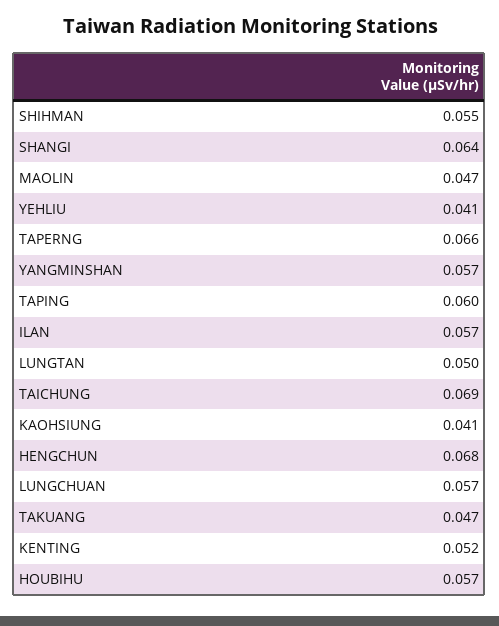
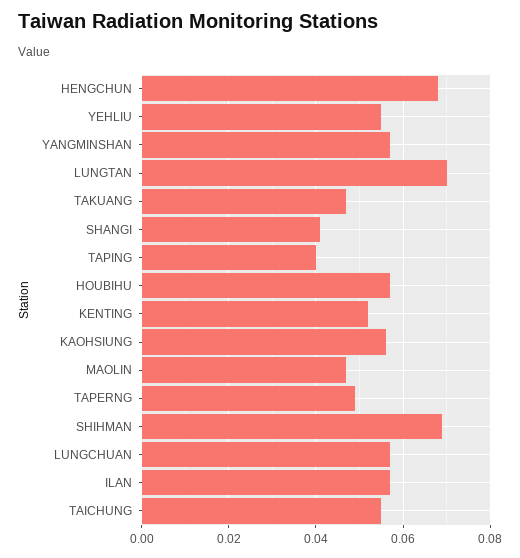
  {
-   "SHIHMAN": 0.055,
+   "SHIHMAN": 0.07,
-   "SHANGI": 0.064,
+   "SHANGI": 0.04,
    "MAOLIN": 0.047,
-   "YEHLIU": 0.041,
+   "YEHLIU": 0.055,
-   "TAPERNG": 0.066,
+   "TAPERNG": 0.05,
    "YANGMINSHAN": 0.057,
-   "TAPING": 0.06,
+   "TAPING": 0.04,
    "ILAN": 0.057,
-   "LUNGTAN": 0.05,
+   "LUNGTAN": 0.07,
-   "TAICHUNG": 0.069,
+   "TAICHUNG": 0.055,
-   "KAOHSIUNG": 0.041,
+   "KAOHSIUNG": 0.055,
    "HENGCHUN": 0.068,
    "LUNGCHUAN": 0.057,
    "TAKUANG": 0.047,
    "KENTING": 0.052,
    "HOUBIHU": 0.057
  }

